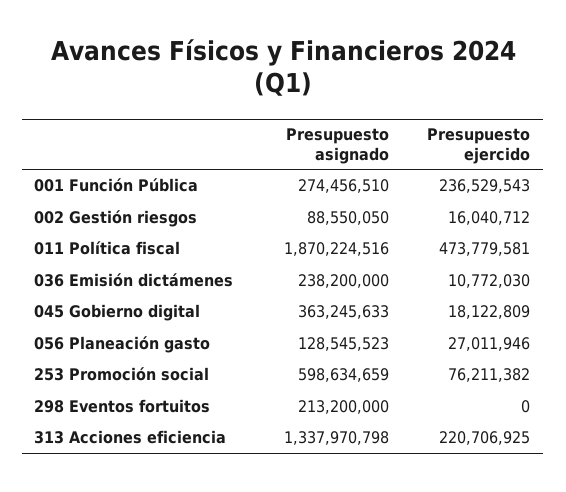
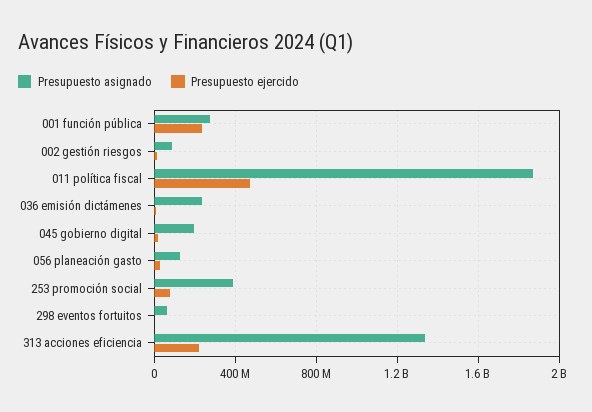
  {
    "Presupuesto asignado": {
      "001 Función Pública": 274456510,
      "002 Gestión riesgos": 88550050,
      "011 Política fiscal": 1870224516,
      "036 Emisión dictámenes": 238200000,
-     "045 Gobierno digital": 363245633,
+     "045 Gobierno digital": 200000000,
      "056 Planeación gasto": 128545523,
-     "253 Promoción social": 598634659,
+     "253 Promoción social": 400000000,
-     "298 Eventos fortuitos": 213200000,
+     "298 Eventos fortuitos": 50000000,
      "313 Acciones eficiencia": 1337970798
    },
    "Presupuesto ejercido": {
      "001 Función Pública": 236529543,
      "002 Gestión riesgos": 16040712,
      "011 Política fiscal": 473779581,
      "036 Emisión dictámenes": 10772030,
      "045 Gobierno digital": 18122809,
      "056 Planeación gasto": 27011946,
      "253 Promoción social": 76211382,
      "298 Eventos fortuitos": 0,
      "313 Acciones eficiencia": 220706925
    }
  }

